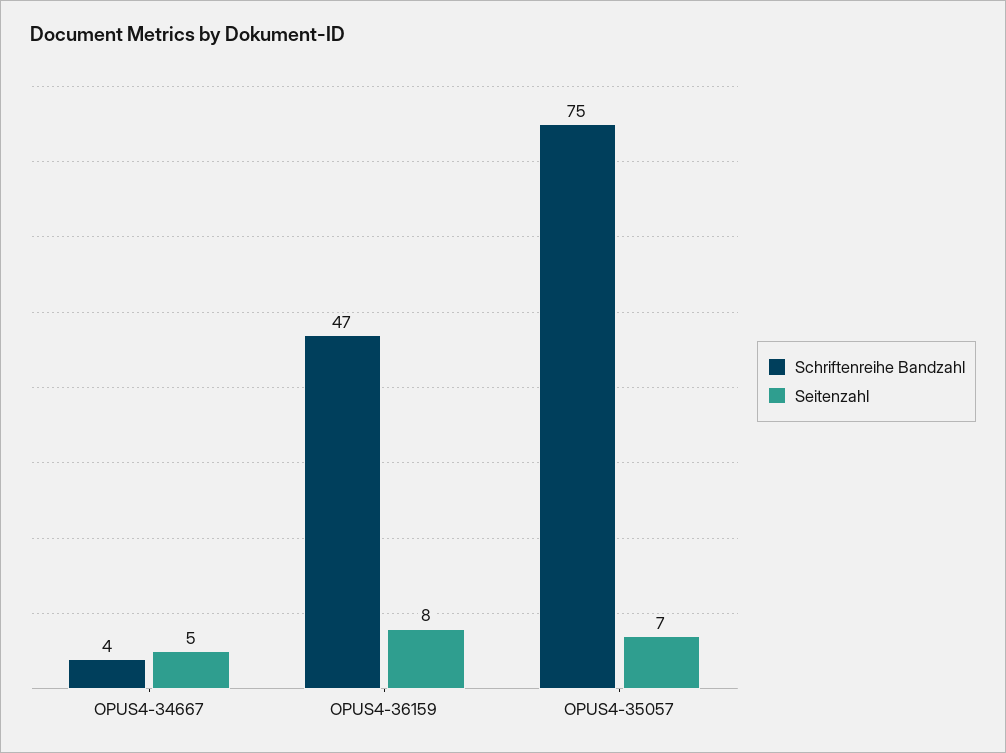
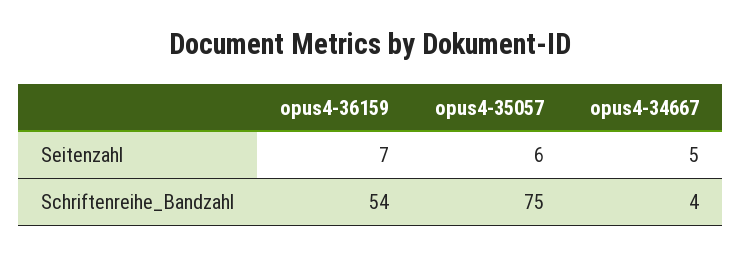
  {
    "Schriftenreihe Bandzahl": {
      "OPUS4-34667": 4,
-     "OPUS4-36159": 47,
+     "OPUS4-36159": 54,
      "OPUS4-35057": 75
    },
    "Seitenzahl": {
      "OPUS4-34667": 5,
-     "OPUS4-36159": 8,
+     "OPUS4-36159": 7,
-     "OPUS4-35057": 7
+     "OPUS4-35057": 6
    }
  }

